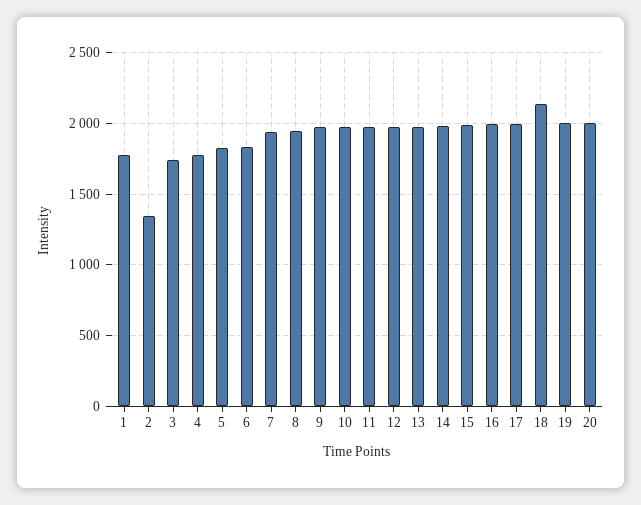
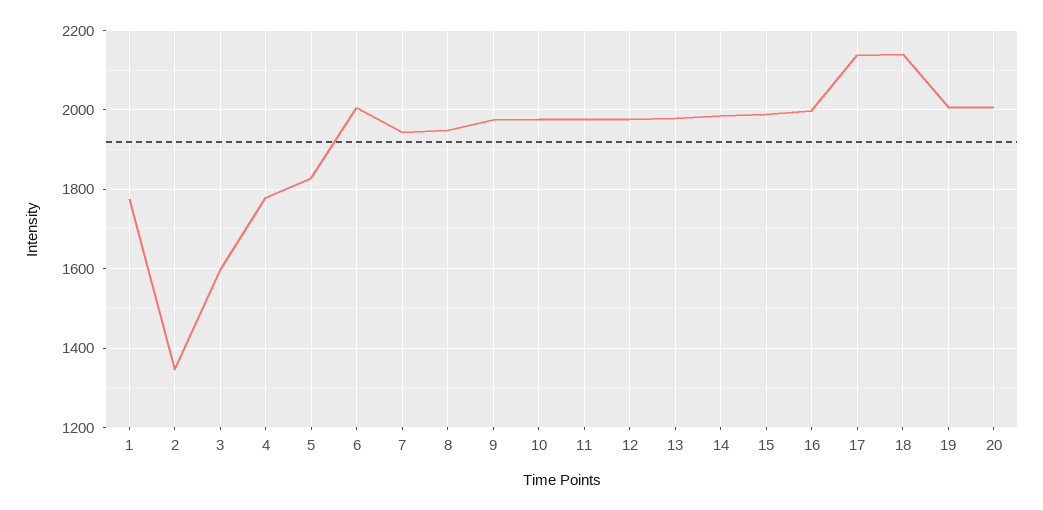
  {
    "1": 1780,
    "2": 1340,
-   "3": 1750,
+   "3": 1600,
    "4": 1780,
    "5": 1820,
-   "6": 1850,
+   "6": 2000,
    "7": 1940,
    "8": 1940,
    "9": 1980,
    "10": 1980,
    "11": 1980,
    "12": 1980,
    "13": 1980,
    "14": 1980,
    "15": 1980,
    "16": 2000,
-   "17": 2000,
+   "17": 2140,
    "18": 2140,
    "19": 2000,
    "20": 2000
  }

